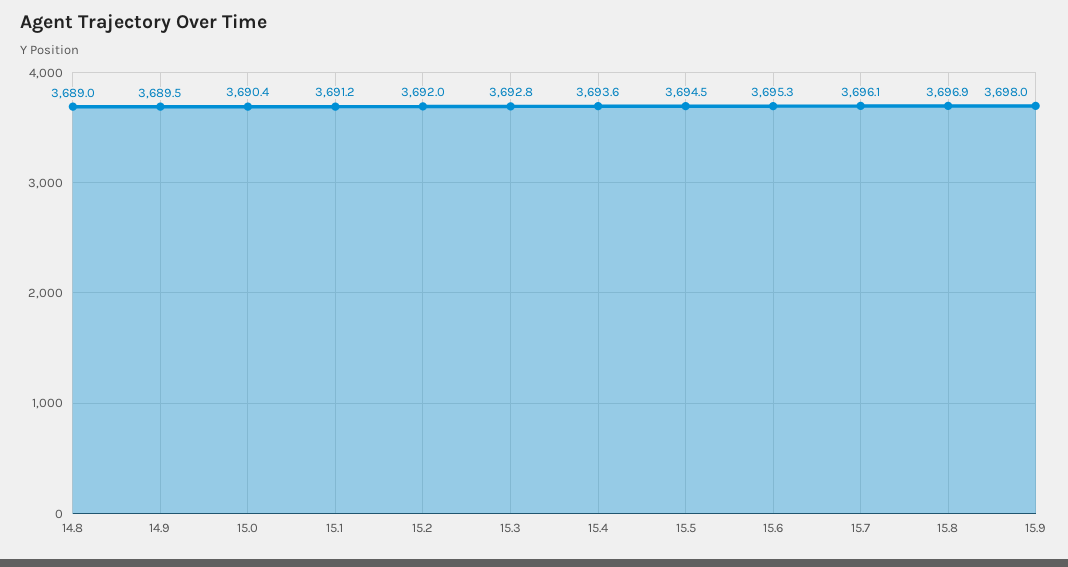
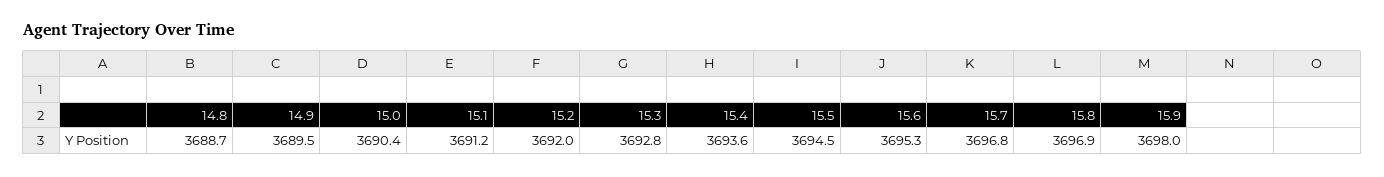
  {
-   "14.8": 3689,
+   "14.8": 3688.7,
    "14.9": 3689.5,
    "15.0": 3690.4,
    "15.1": 3691.2,
    "15.2": 3692,
    "15.3": 3692.8,
    "15.4": 3693.6,
    "15.5": 3694.5,
    "15.6": 3695.3,
-   "15.7": 3696.1,
+   "15.7": 3696.8,
    "15.8": 3696.9,
    "15.9": 3698
  }

